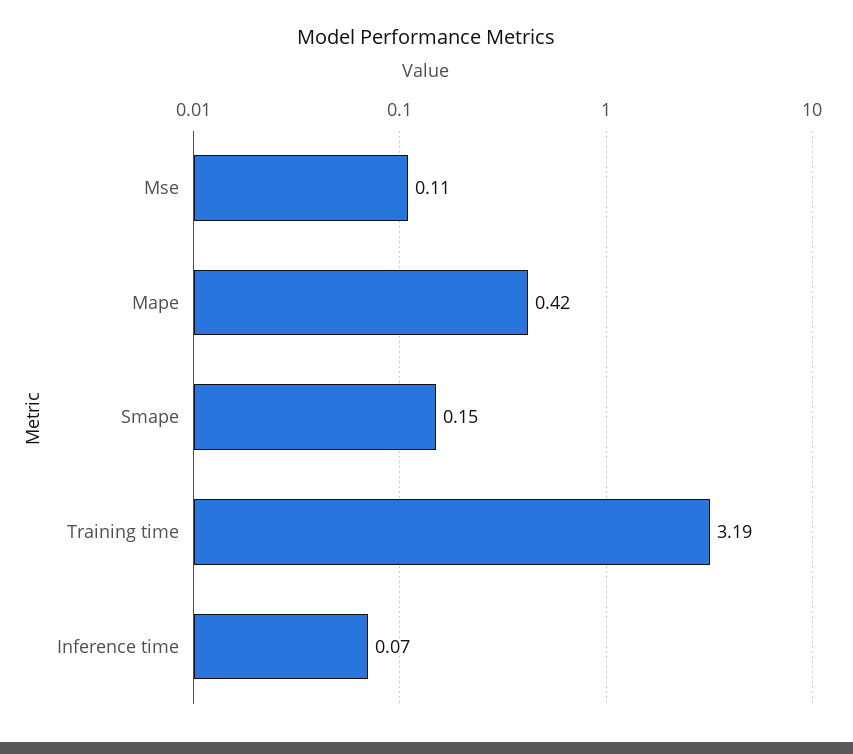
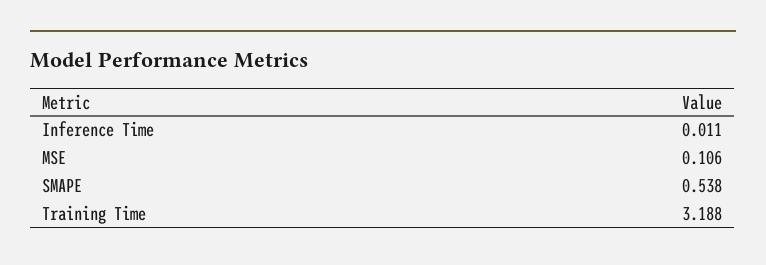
  {
    "Mse": 0.106,
-   "Mape": 0.42,
-   "Smape": 0.15,
+   "Smape": 0.538,
    "Training time": 3.188,
-   "Inference time": 0.07
+   "Inference time": 0.011
  }

